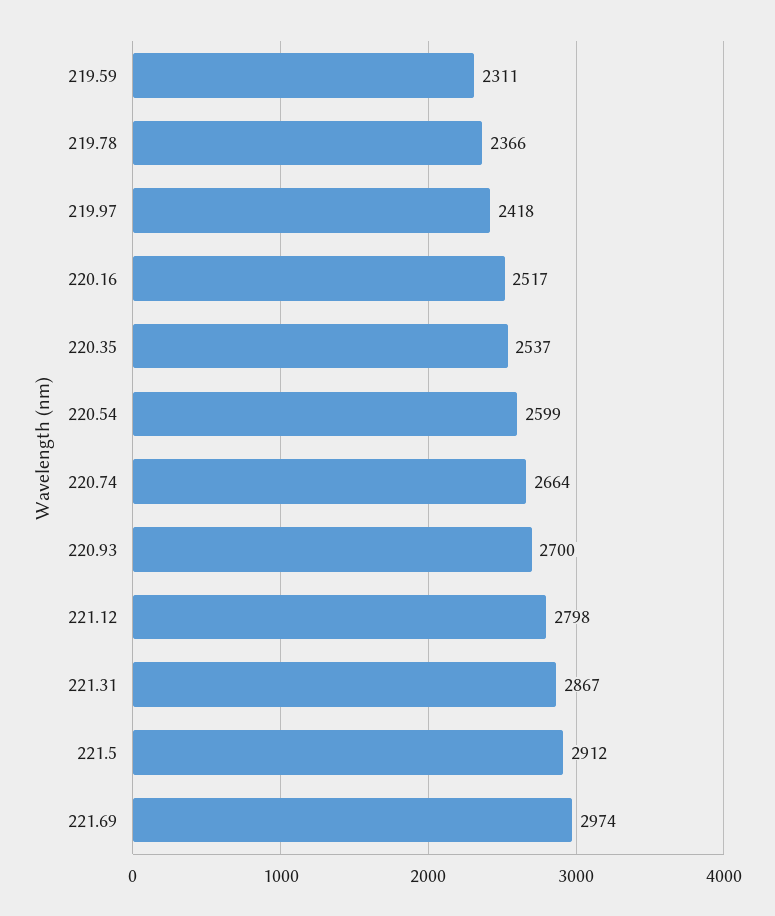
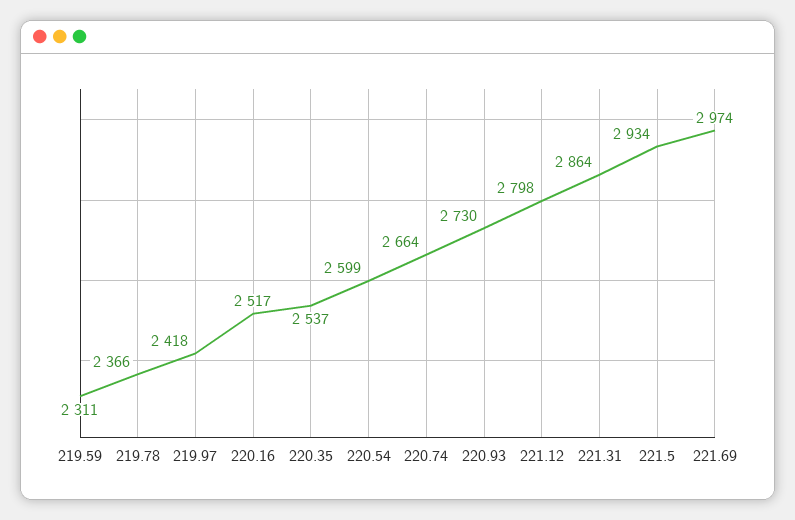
  {
    "219.59": 2311,
    "219.78": 2366,
    "219.97": 2418,
    "220.16": 2517,
    "220.35": 2537,
    "220.54": 2599,
    "220.74": 2664,
-   "220.93": 2700,
+   "220.93": 2730,
    "221.12": 2798,
-   "221.31": 2867,
+   "221.31": 2864,
-   "221.5": 2912,
+   "221.5": 2934,
    "221.69": 2974
  }

